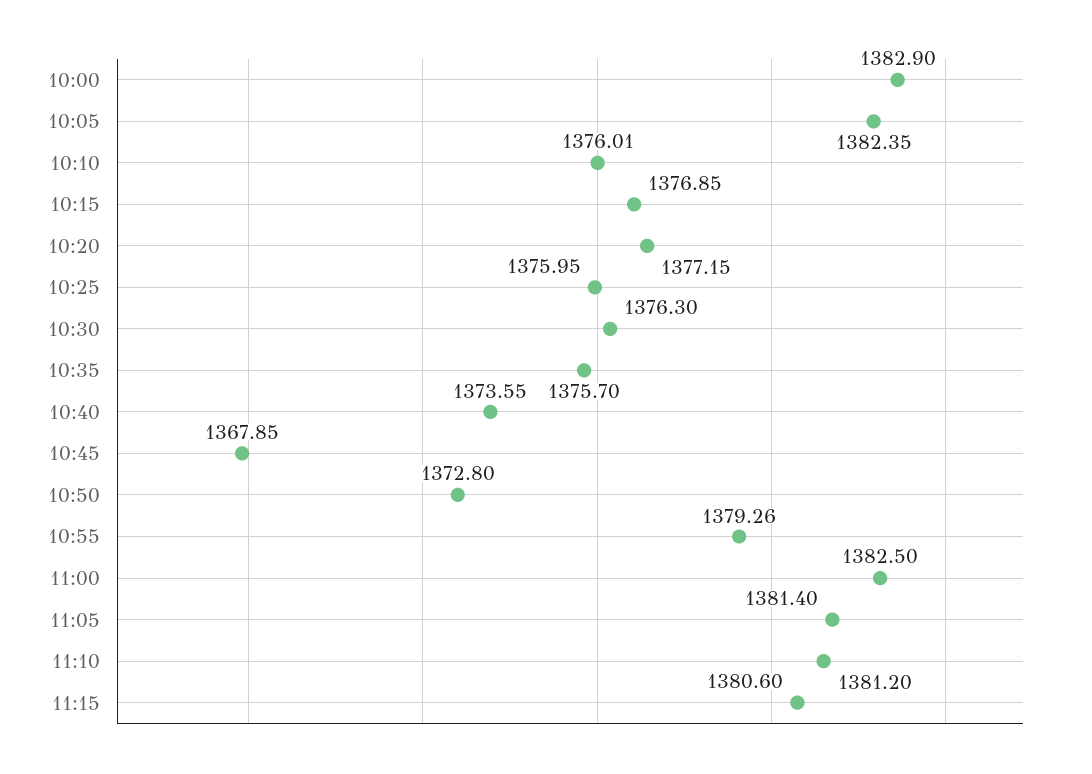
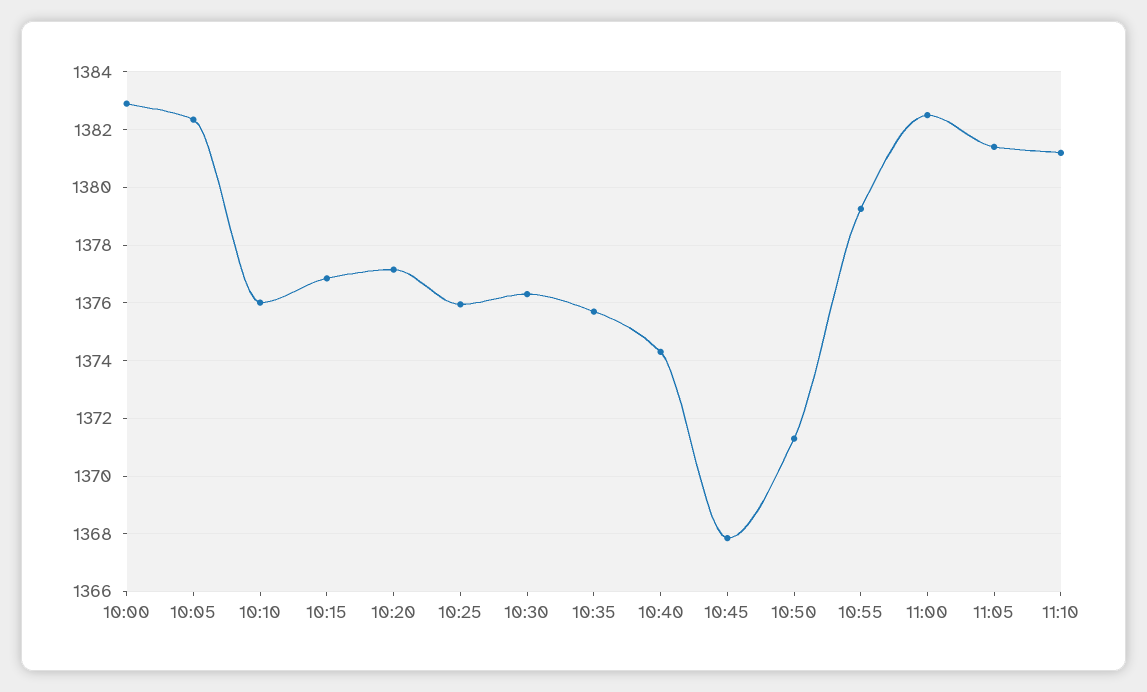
  {
    "10:00": 1382.9,
    "10:05": 1382.35,
    "10:10": 1376.01,
    "10:15": 1376.85,
    "10:20": 1377.15,
    "10:25": 1375.95,
    "10:30": 1376.3,
    "10:35": 1375.7,
-   "10:40": 1373.55,
+   "10:40": 1374.25,
    "10:45": 1367.85,
-   "10:50": 1372.8,
+   "10:50": 1371.25,
    "10:55": 1379.26,
    "11:00": 1382.5,
    "11:05": 1381.4,
-   "11:10": 1381.2,
+   "11:10": 1381.2
-   "11:15": 1380.6
  }

